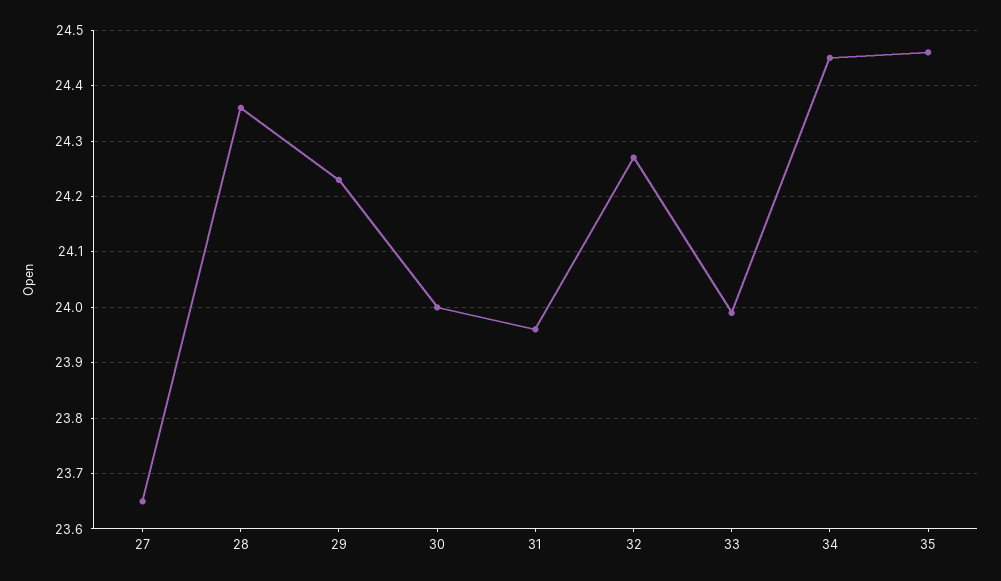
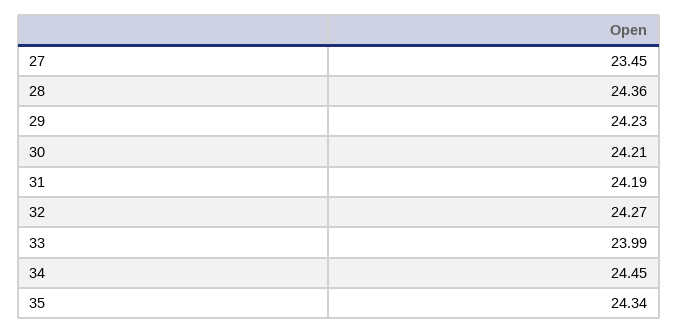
  {
-   "27": 23.65,
+   "27": 23.45,
    "28": 24.36,
    "29": 24.23,
-   "30": 24,
+   "30": 24.21,
-   "31": 23.95,
+   "31": 24.19,
    "32": 24.27,
    "33": 23.99,
    "34": 24.45,
-   "35": 24.45
+   "35": 24.34
  }

